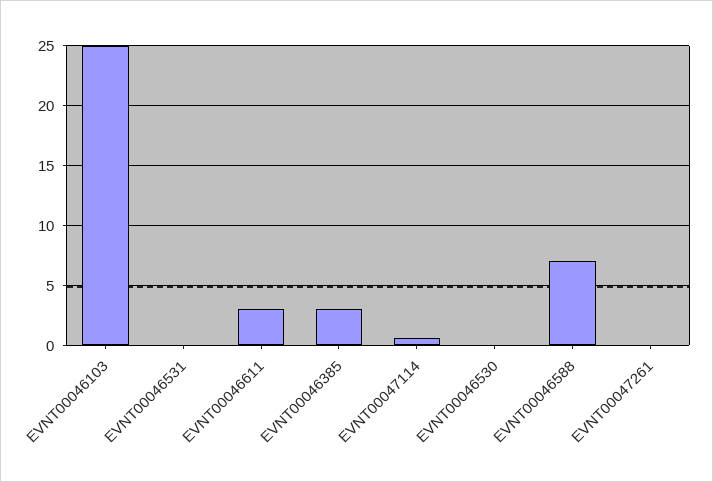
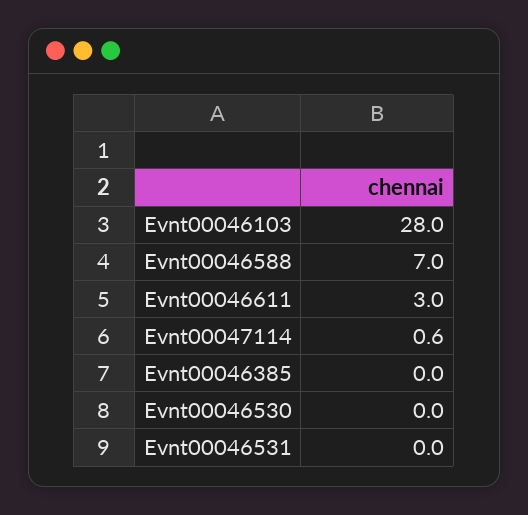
  {
-   "EVNT00046103": 25,
+   "EVNT00046103": 28,
    "EVNT00046531": 0,
    "EVNT00046611": 3,
-   "EVNT00046385": 3,
+   "EVNT00046385": 0,
    "EVNT00047114": 0.6,
    "EVNT00046530": 0,
-   "EVNT00046588": 7,
+   "EVNT00046588": 7
-   "EVNT00047261": 0
  }

